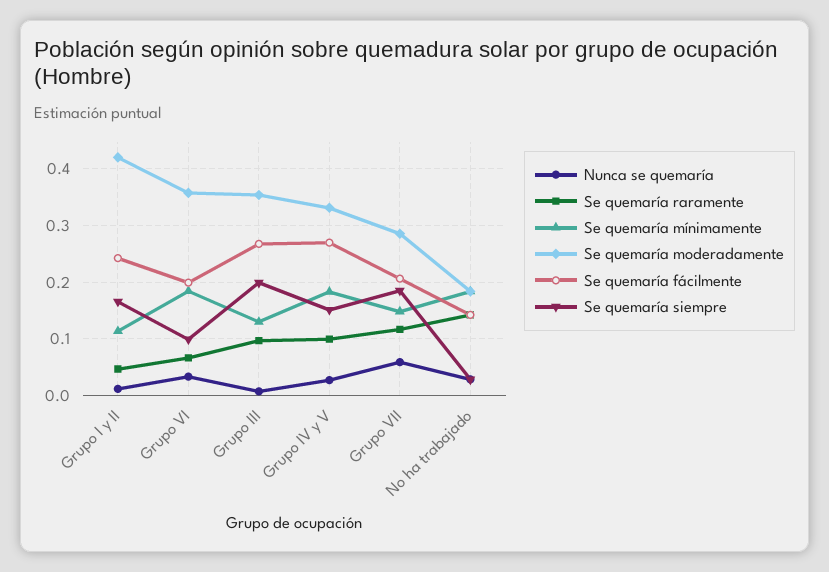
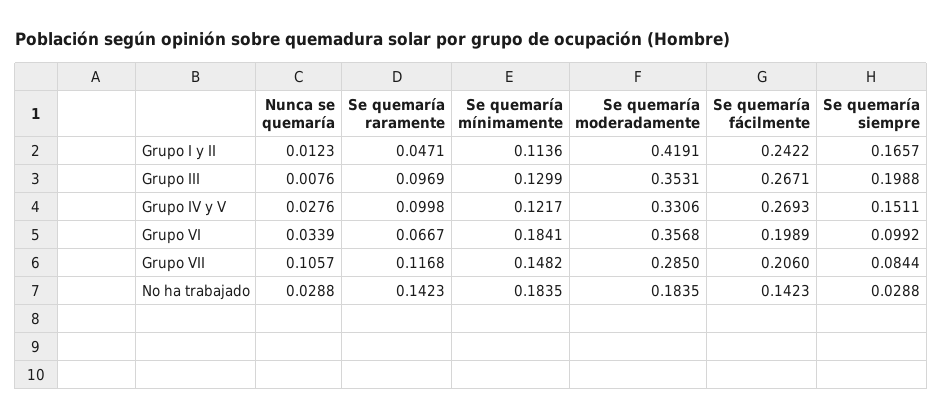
  {
    "Nunca se quemaría": {
      "Grupo I y II": 0.0123,
      "Grupo VI": 0.0339,
      "Grupo III": 0.0076,
      "Grupo IV y V": 0.0276,
-     "Grupo VII": 0.06,
+     "Grupo VII": 0.1057,
      "No ha trabajado": 0.0288
    },
    "Se quemaría raramente": {
      "Grupo I y II": 0.0471,
      "Grupo VI": 0.0667,
      "Grupo III": 0.0969,
      "Grupo IV y V": 0.0998,
      "Grupo VII": 0.1168,
      "No ha trabajado": 0.1423
    },
    "Se quemaría mínimamente": {
      "Grupo I y II": 0.1136,
      "Grupo VI": 0.1841,
      "Grupo III": 0.1299,
-     "Grupo IV y V": 0.18,
+     "Grupo IV y V": 0.1217,
      "Grupo VII": 0.1482,
      "No ha trabajado": 0.1835
    },
    "Se quemaría moderadamente": {
      "Grupo I y II": 0.4191,
      "Grupo VI": 0.3568,
      "Grupo III": 0.3531,
      "Grupo IV y V": 0.3306,
      "Grupo VII": 0.285,
      "No ha trabajado": 0.1835
    },
    "Se quemaría fácilmente": {
      "Grupo I y II": 0.2422,
      "Grupo VI": 0.1989,
      "Grupo III": 0.2671,
      "Grupo IV y V": 0.2693,
      "Grupo VII": 0.206,
      "No ha trabajado": 0.1423
    },
    "Se quemaría siempre": {
      "Grupo I y II": 0.1657,
      "Grupo VI": 0.0992,
      "Grupo III": 0.1988,
      "Grupo IV y V": 0.1511,
-     "Grupo VII": 0.18,
+     "Grupo VII": 0.0844,
      "No ha trabajado": 0.0288
    }
  }

